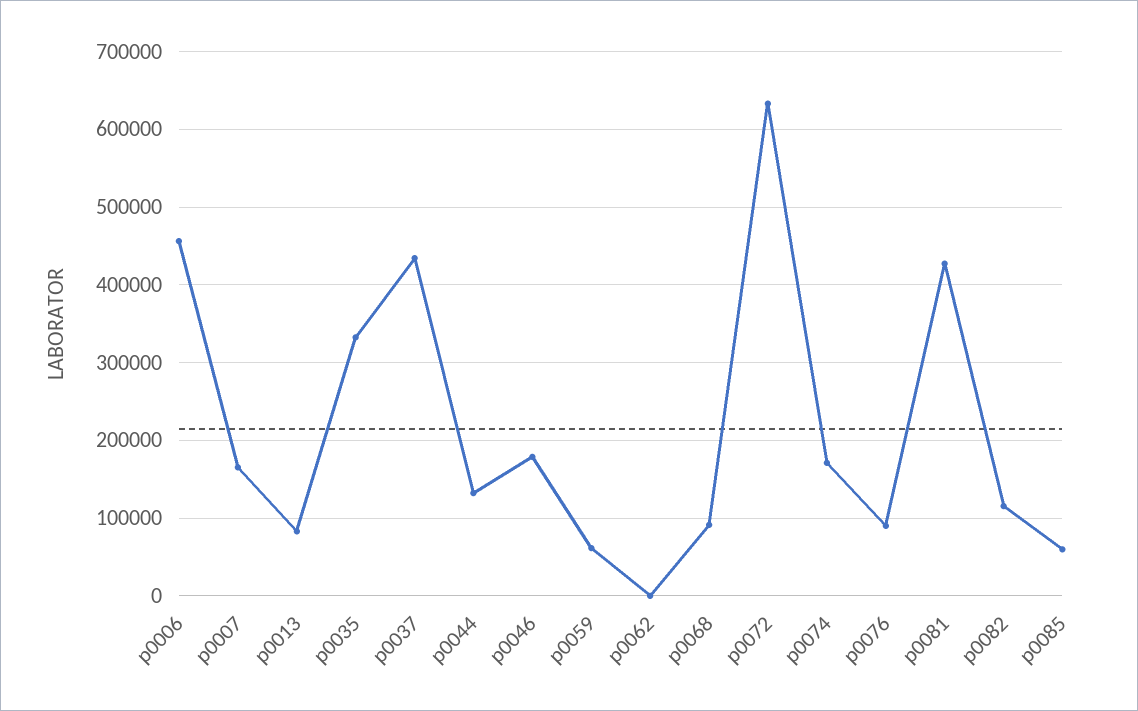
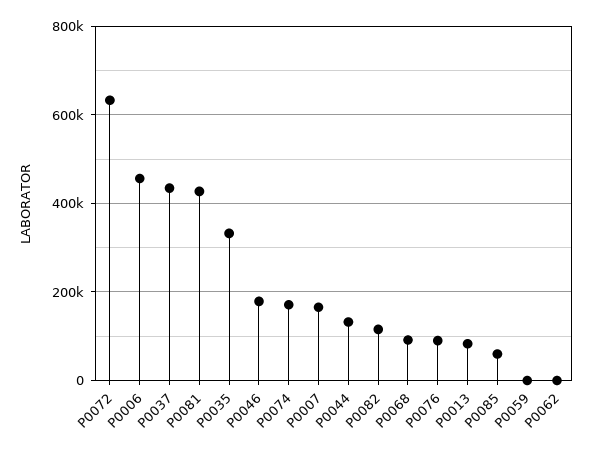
  {
    "p0006": 460000,
    "p0007": 170000,
    "p0013": 80000,
    "p0035": 330000,
    "p0037": 430000,
    "p0044": 130000,
    "p0046": 180000,
-   "p0059": 60000,
+   "p0059": 0,
    "p0062": 0,
    "p0068": 90000,
    "p0072": 630000,
    "p0074": 170000,
    "p0076": 90000,
    "p0081": 430000,
    "p0082": 120000,
    "p0085": 60000
  }

